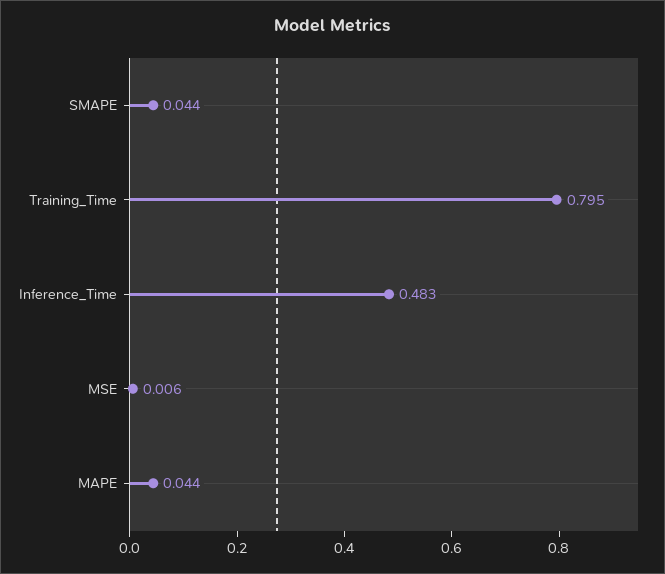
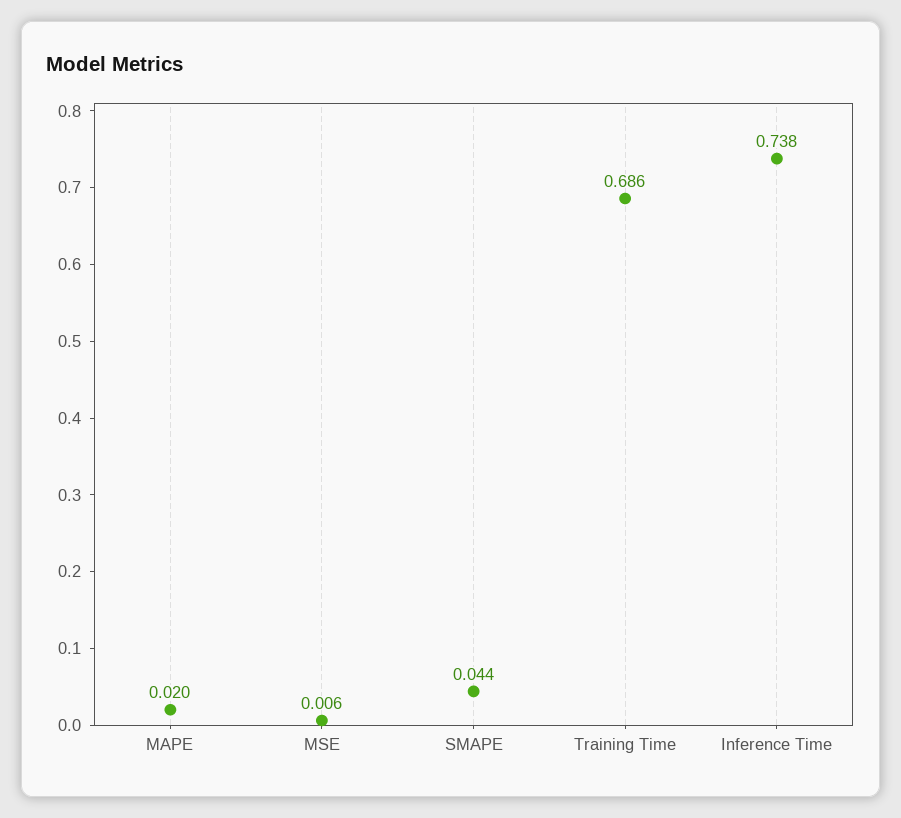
  {
    "SMAPE": 0.044,
-   "Training_Time": 0.795,
+   "Training_Time": 0.686,
-   "Inference_Time": 0.483,
+   "Inference_Time": 0.738,
    "MSE": 0.006,
-   "MAPE": 0.044
+   "MAPE": 0.02
  }

